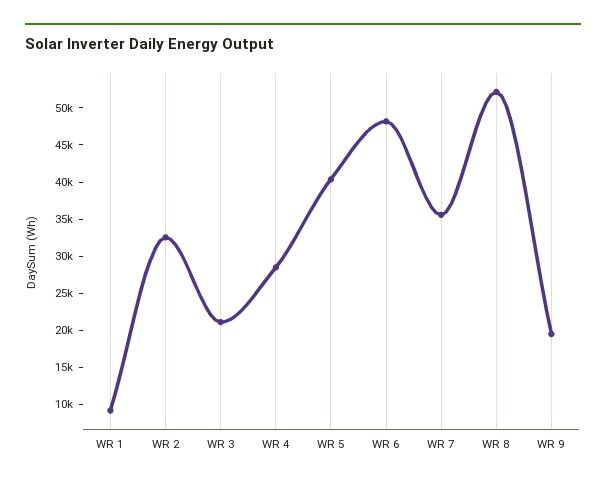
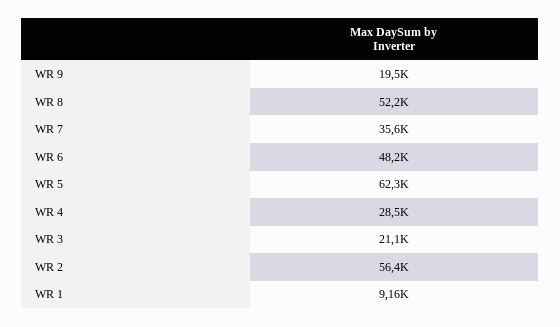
  {
    "WR 1": 9160,
-   "WR 2": 32500,
+   "WR 2": 56400,
    "WR 3": 21100,
    "WR 4": 28500,
-   "WR 5": 40000,
+   "WR 5": 62300,
    "WR 6": 48200,
    "WR 7": 35600,
    "WR 8": 52200,
    "WR 9": 19500
  }

